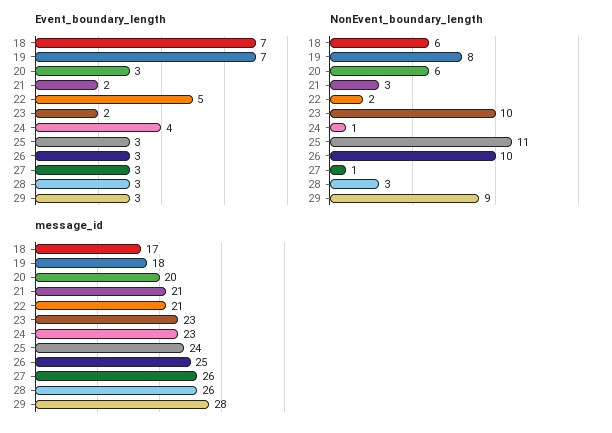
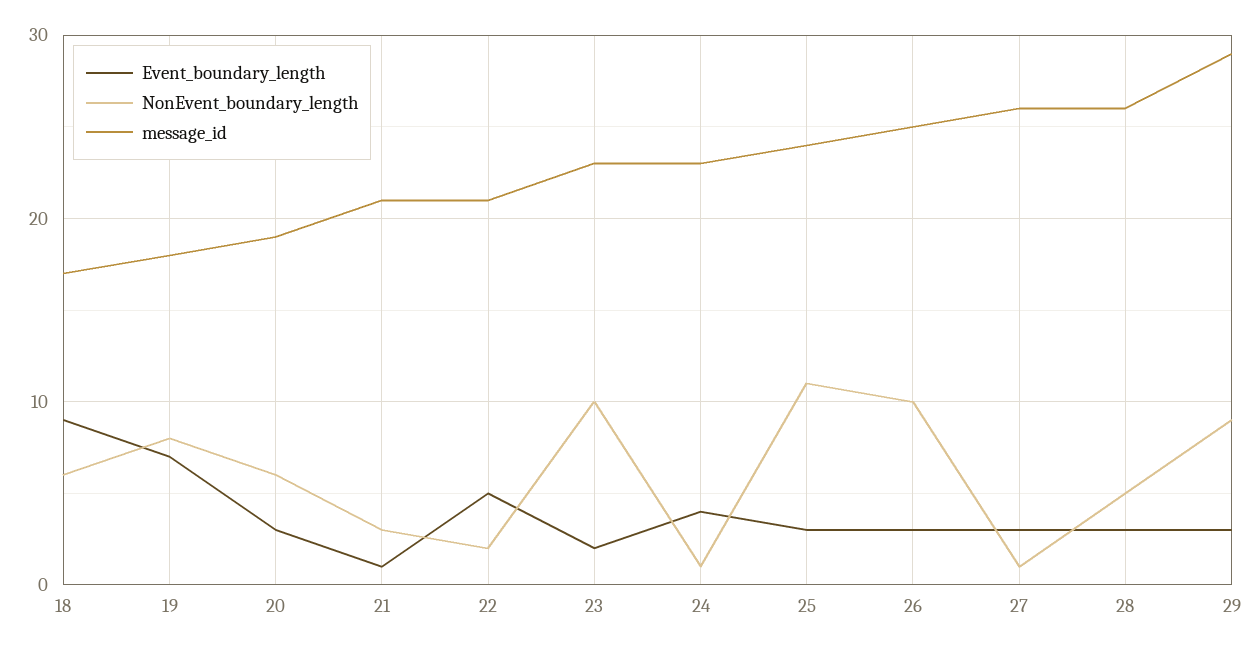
  {
    "Event_boundary_length": {
-     "18": 7,
+     "18": 9,
      "19": 7,
      "20": 3,
-     "21": 2,
+     "21": 1,
      "22": 5,
      "23": 2,
      "24": 4,
      "25": 3,
      "26": 3,
      "27": 3,
      "28": 3,
      "29": 3
    },
    "NonEvent_boundary_length": {
      "18": 6,
      "19": 8,
      "20": 6,
      "21": 3,
      "22": 2,
      "23": 10,
      "24": 1,
      "25": 11,
      "26": 10,
      "27": 1,
-     "28": 3,
+     "28": 5,
      "29": 9
    },
    "message_id": {
      "18": 17,
      "19": 18,
-     "20": 20,
+     "20": 19,
      "21": 21,
      "22": 21,
      "23": 23,
      "24": 23,
      "25": 24,
      "26": 25,
      "27": 26,
      "28": 26,
-     "29": 28
+     "29": 29
    }
  }

